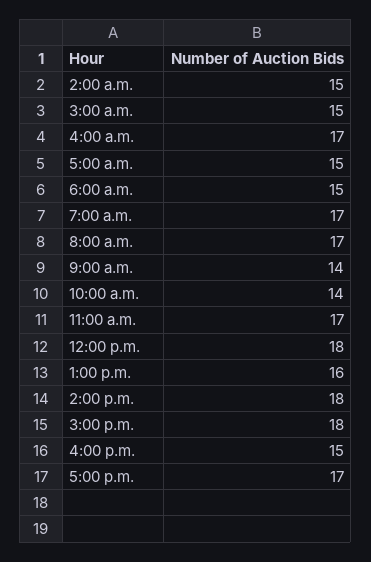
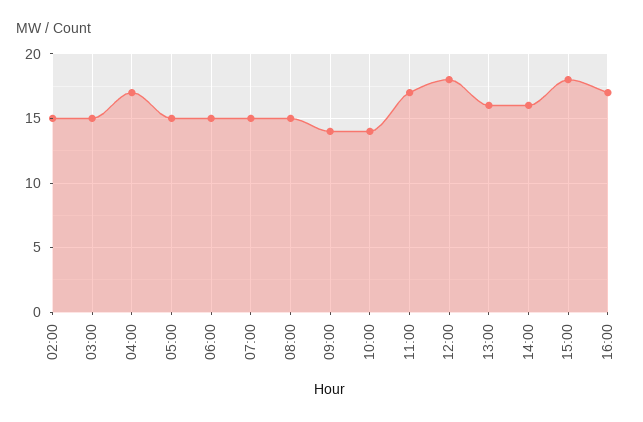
  {
    "2:00 a.m.": 15,
    "3:00 a.m.": 15,
    "4:00 a.m.": 17,
    "5:00 a.m.": 15,
    "6:00 a.m.": 15,
-   "7:00 a.m.": 17,
+   "7:00 a.m.": 15,
-   "8:00 a.m.": 17,
+   "8:00 a.m.": 15,
    "9:00 a.m.": 14,
    "10:00 a.m.": 14,
    "11:00 a.m.": 17,
    "12:00 p.m.": 18,
    "1:00 p.m.": 16,
-   "2:00 p.m.": 18,
+   "2:00 p.m.": 16,
    "3:00 p.m.": 18,
-   "4:00 p.m.": 15,
+   "4:00 p.m.": 17
-   "5:00 p.m.": 17
  }

